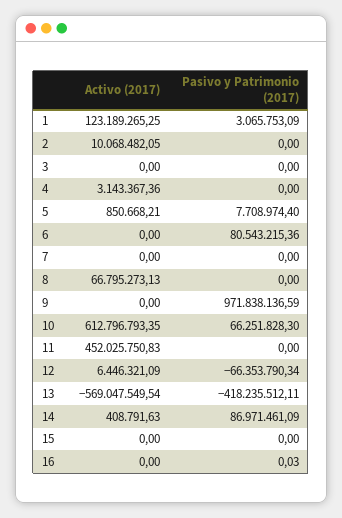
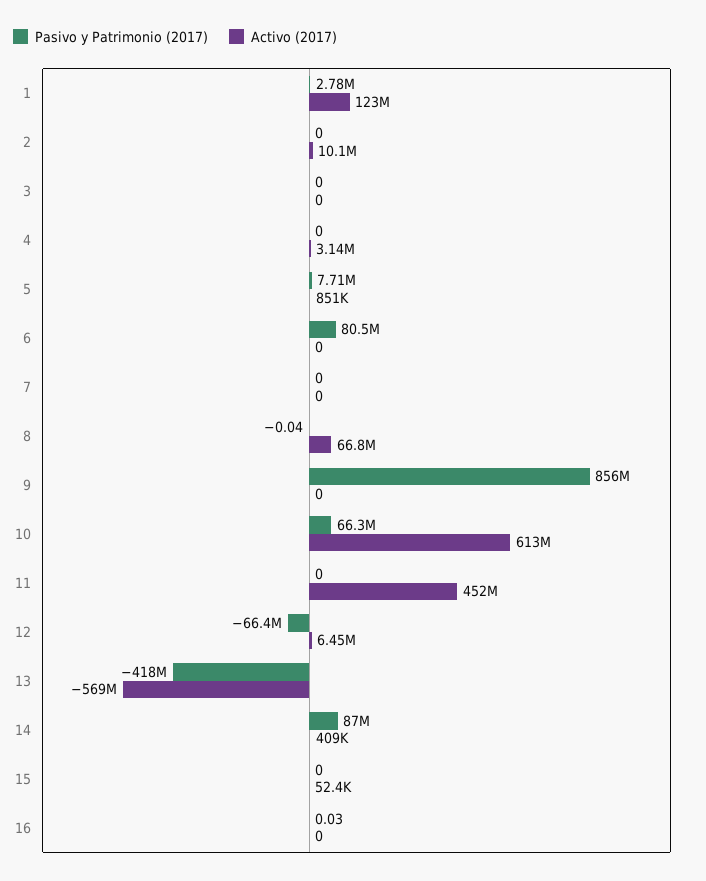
  {
    "Activo (2017)": {
      "1": 123189265.25,
      "2": 10068482.05,
      "3": 0,
      "4": 3143367.36,
      "5": 850668.21,
      "6": 0,
      "7": 0,
      "8": 66795273.13,
      "9": 0,
      "10": 612796793.35,
      "11": 452025750.83,
      "12": 6446321.09,
      "13": -569047549.54,
      "14": 408791.63,
-     "15": 0,
+     "15": 52400,
      "16": 0
    },
    "Pasivo y Patrimonio (2017)": {
-     "1": 3065753.09,
+     "1": 2780000,
      "2": 0,
      "3": 0,
      "4": 0,
      "5": 7708974.4,
      "6": 80543215.36,
      "7": 0,
-     "8": 0,
+     "8": -0.04,
-     "9": 971838136.59,
+     "9": 856000000,
      "10": 66251828.3,
      "11": 0,
      "12": -66353790.34,
      "13": -418235512.11,
      "14": 86971461.09,
      "15": 0,
      "16": 0.03
    }
  }

